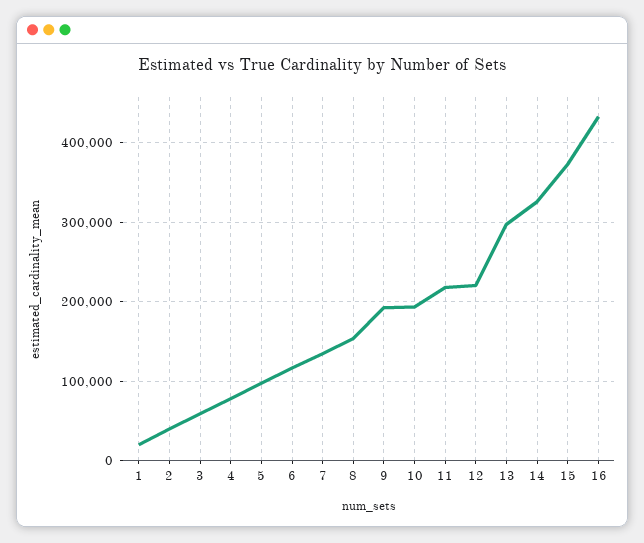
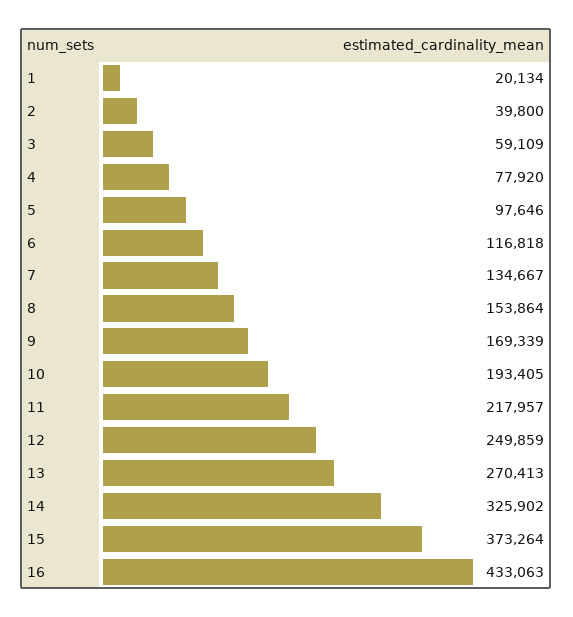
  {
    "1": 20134,
    "2": 39800,
    "3": 59109,
    "4": 77920,
    "5": 97646,
    "6": 116818,
    "7": 134667,
    "8": 153864,
-   "9": 190000,
+   "9": 169339,
    "10": 193405,
    "11": 217957,
-   "12": 220000,
+   "12": 249859,
-   "13": 300000,
+   "13": 270413,
    "14": 325902,
    "15": 373264,
    "16": 433063
  }

